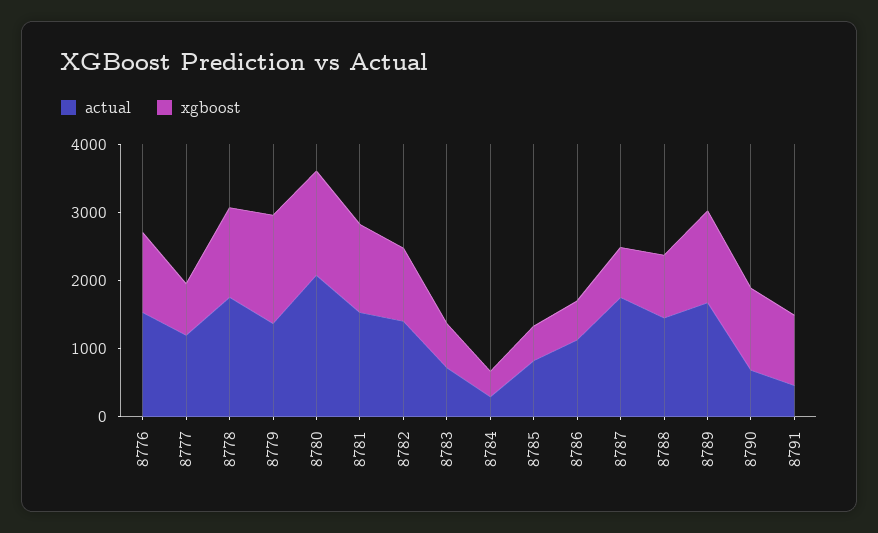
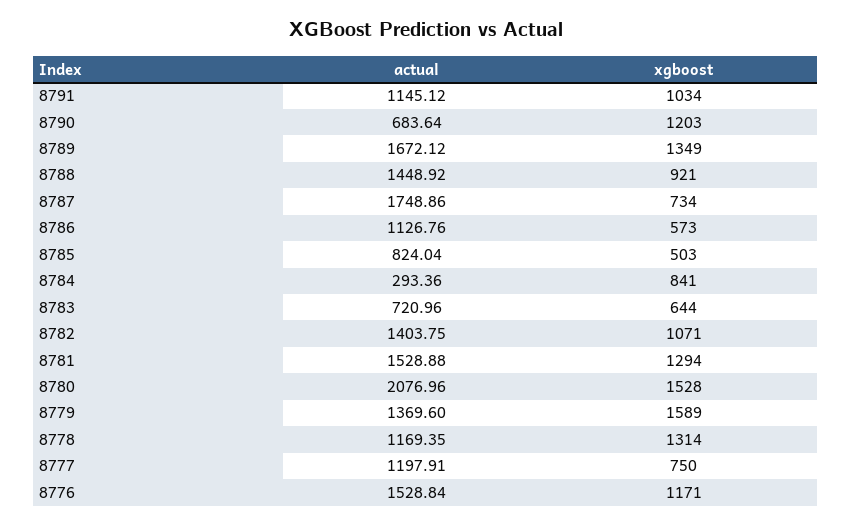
  {
    "actual": {
      "8776": 1528.84,
      "8777": 1197.91,
-     "8778": 1800,
+     "8778": 1169.35,
      "8779": 1369.6,
      "8780": 2076.96,
      "8781": 1528.88,
      "8782": 1403.75,
      "8783": 720.96,
      "8784": 293.36,
      "8785": 824.04,
      "8786": 1126.76,
      "8787": 1748.86,
      "8788": 1448.92,
      "8789": 1672.12,
      "8790": 683.64,
-     "8791": 400
+     "8791": 1145.12
    },
    "xgboost": {
      "8776": 1171,
      "8777": 750,
      "8778": 1314,
      "8779": 1589,
      "8780": 1528,
      "8781": 1294,
      "8782": 1071,
      "8783": 644,
-     "8784": 400,
+     "8784": 841,
      "8785": 503,
      "8786": 573,
      "8787": 734,
      "8788": 921,
      "8789": 1349,
      "8790": 1203,
      "8791": 1034
    }
  }

